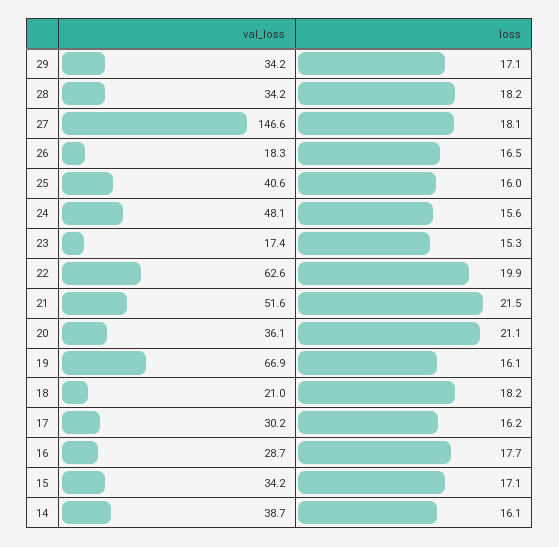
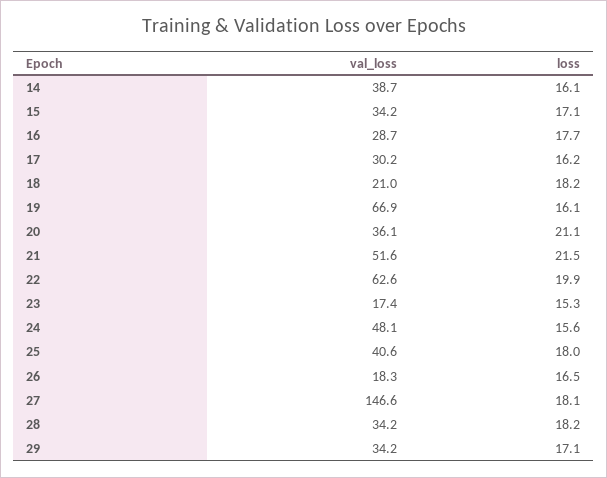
  {
    "val_loss": {
      "29": 34.2,
      "28": 34.2,
      "27": 146.6,
      "26": 18.3,
      "25": 40.6,
      "24": 48.1,
      "23": 17.4,
      "22": 62.6,
      "21": 51.6,
      "20": 36.1,
      "19": 66.9,
      "18": 21,
      "17": 30.2,
      "16": 28.7,
      "15": 34.2,
      "14": 38.7
    },
    "loss": {
      "29": 17.1,
      "28": 18.2,
      "27": 18.1,
      "26": 16.5,
-     "25": 16,
+     "25": 18,
      "24": 15.6,
      "23": 15.3,
      "22": 19.9,
      "21": 21.5,
      "20": 21.1,
      "19": 16.1,
      "18": 18.2,
      "17": 16.2,
      "16": 17.7,
      "15": 17.1,
      "14": 16.1
    }
  }

